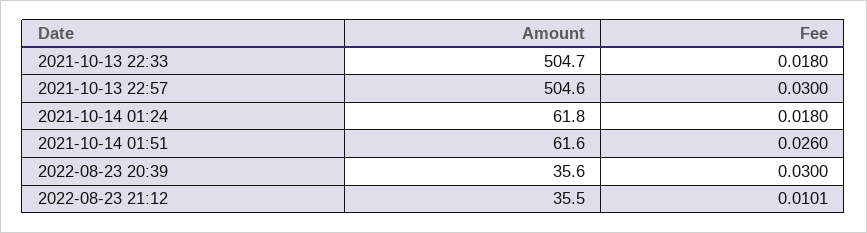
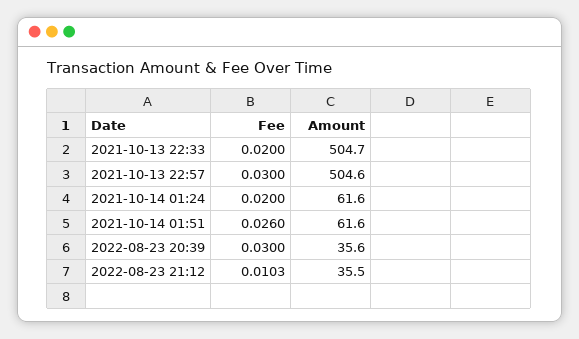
  {
    "Amount": {
      "2021-10-13 22:33": 504.7,
      "2021-10-13 22:57": 504.6,
-     "2021-10-14 01:24": 61.8,
+     "2021-10-14 01:24": 61.6,
      "2021-10-14 01:51": 61.6,
      "2022-08-23 20:39": 35.6,
      "2022-08-23 21:12": 35.5
    },
    "Fee": {
-     "2021-10-13 22:33": 0.018,
+     "2021-10-13 22:33": 0.02,
      "2021-10-13 22:57": 0.03,
-     "2021-10-14 01:24": 0.018,
+     "2021-10-14 01:24": 0.02,
      "2021-10-14 01:51": 0.026,
      "2022-08-23 20:39": 0.03,
-     "2022-08-23 21:12": 0.0101
+     "2022-08-23 21:12": 0.0103
    }
  }

